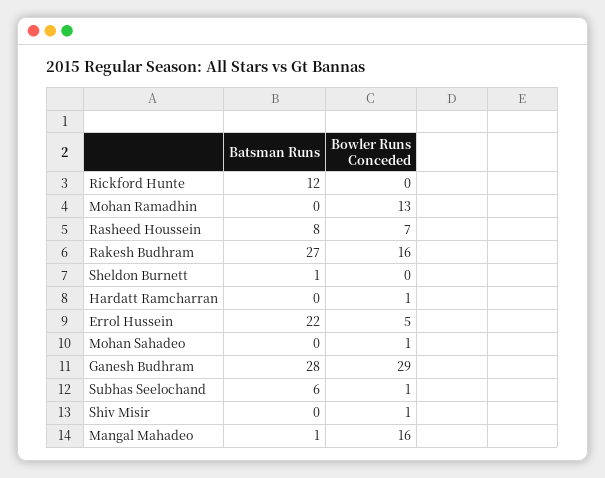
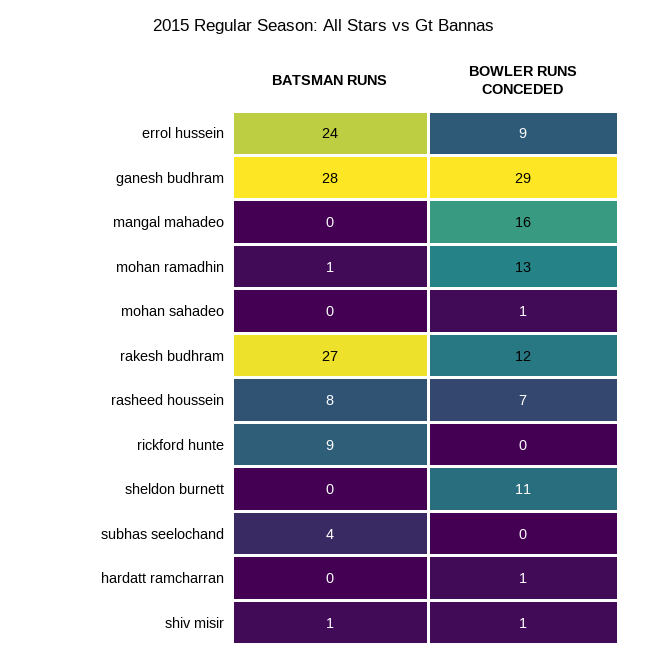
  {
    "Batsman Runs": {
-     "Rickford Hunte": 12,
+     "Rickford Hunte": 9,
-     "Mohan Ramadhin": 0,
+     "Mohan Ramadhin": 1,
      "Rasheed Houssein": 8,
      "Rakesh Budhram": 27,
-     "Sheldon Burnett": 1,
+     "Sheldon Burnett": 0,
      "Hardatt Ramcharran": 0,
-     "Errol Hussein": 22,
+     "Errol Hussein": 24,
      "Mohan Sahadeo": 0,
      "Ganesh Budhram": 28,
-     "Subhas Seelochand": 6,
+     "Subhas Seelochand": 4,
-     "Shiv Misir": 0,
+     "Shiv Misir": 1,
-     "Mangal Mahadeo": 1
+     "Mangal Mahadeo": 0
    },
    "Bowler Runs Conceded": {
      "Rickford Hunte": 0,
      "Mohan Ramadhin": 13,
      "Rasheed Houssein": 7,
-     "Rakesh Budhram": 16,
+     "Rakesh Budhram": 12,
-     "Sheldon Burnett": 0,
+     "Sheldon Burnett": 11,
      "Hardatt Ramcharran": 1,
-     "Errol Hussein": 5,
+     "Errol Hussein": 9,
      "Mohan Sahadeo": 1,
      "Ganesh Budhram": 29,
-     "Subhas Seelochand": 1,
+     "Subhas Seelochand": 0,
      "Shiv Misir": 1,
      "Mangal Mahadeo": 16
    }
  }

